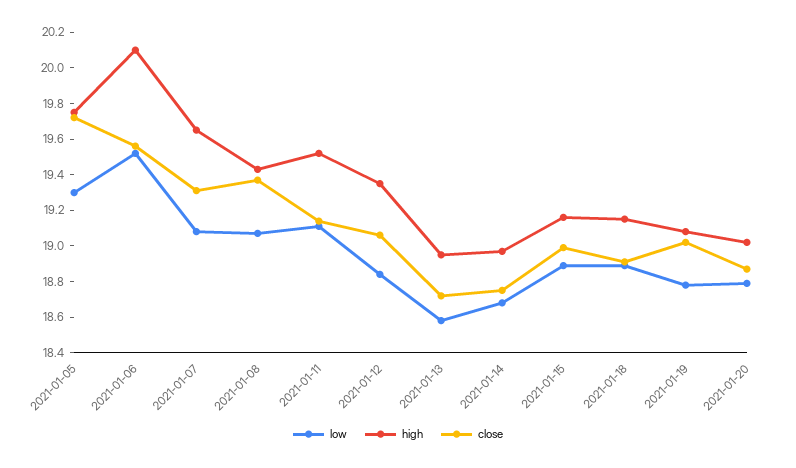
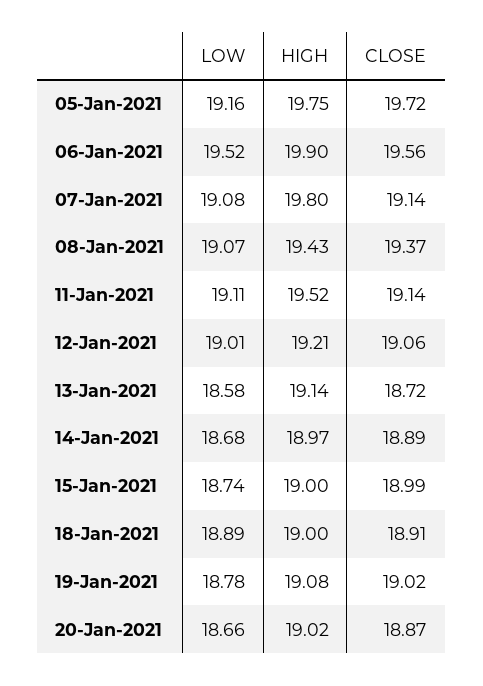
  {
    "low": {
-     "2021-01-05": 19.3,
+     "2021-01-05": 19.16,
      "2021-01-06": 19.52,
      "2021-01-07": 19.08,
      "2021-01-08": 19.07,
      "2021-01-11": 19.11,
-     "2021-01-12": 18.85,
+     "2021-01-12": 19.01,
      "2021-01-13": 18.58,
      "2021-01-14": 18.68,
-     "2021-01-15": 18.9,
+     "2021-01-15": 18.74,
      "2021-01-18": 18.89,
      "2021-01-19": 18.78,
-     "2021-01-20": 18.8
+     "2021-01-20": 18.66
    },
    "high": {
      "2021-01-05": 19.75,
-     "2021-01-06": 20.1,
+     "2021-01-06": 19.9,
-     "2021-01-07": 19.65,
+     "2021-01-07": 19.8,
      "2021-01-08": 19.43,
      "2021-01-11": 19.52,
-     "2021-01-12": 19.35,
+     "2021-01-12": 19.21,
-     "2021-01-13": 18.95,
+     "2021-01-13": 19.14,
      "2021-01-14": 18.97,
-     "2021-01-15": 19.15,
+     "2021-01-15": 19,
-     "2021-01-18": 19.15,
+     "2021-01-18": 19,
      "2021-01-19": 19.08,
      "2021-01-20": 19.02
    },
    "close": {
      "2021-01-05": 19.72,
      "2021-01-06": 19.56,
-     "2021-01-07": 19.3,
+     "2021-01-07": 19.14,
      "2021-01-08": 19.37,
      "2021-01-11": 19.14,
      "2021-01-12": 19.06,
      "2021-01-13": 18.72,
-     "2021-01-14": 18.75,
+     "2021-01-14": 18.89,
      "2021-01-15": 18.99,
      "2021-01-18": 18.91,
      "2021-01-19": 19.02,
      "2021-01-20": 18.87
    }
  }

